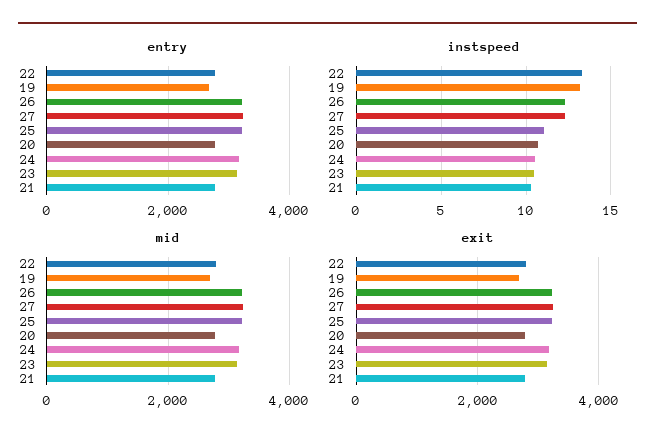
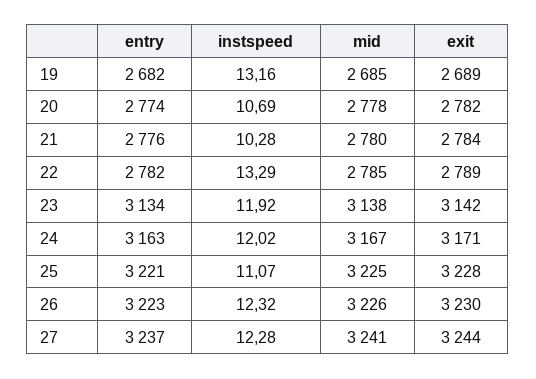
  {
    "entry": {
      "22": 2782,
      "19": 2682,
      "26": 3223,
      "27": 3237,
      "25": 3221,
      "20": 2774,
      "24": 3163,
      "23": 3134,
      "21": 2776
    },
    "instspeed": {
      "22": 13.29,
      "19": 13.16,
      "26": 12.32,
      "27": 12.28,
      "25": 11.07,
      "20": 10.69,
-     "24": 10.5,
+     "24": 12.02,
-     "23": 10.5,
+     "23": 11.92,
      "21": 10.28
    },
    "mid": {
      "22": 2785,
      "19": 2685,
      "26": 3226,
      "27": 3241,
      "25": 3225,
      "20": 2778,
      "24": 3167,
      "23": 3138,
      "21": 2780
    },
    "exit": {
      "22": 2789,
      "19": 2689,
      "26": 3230,
      "27": 3244,
      "25": 3228,
      "20": 2782,
      "24": 3171,
      "23": 3142,
      "21": 2784
    }
  }

